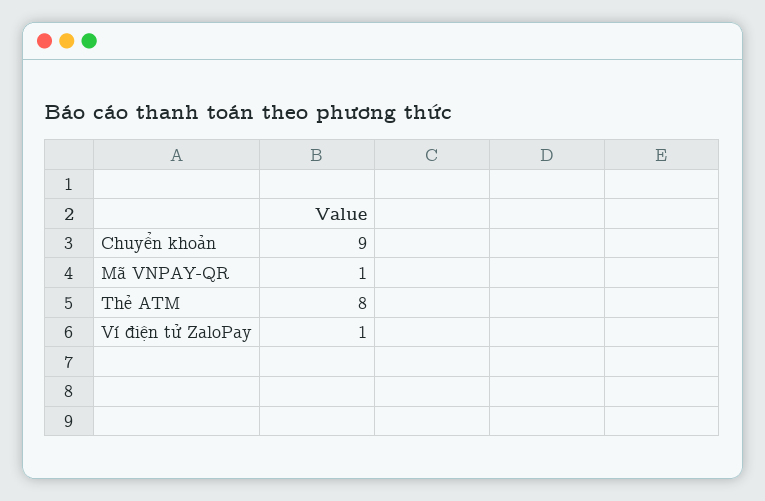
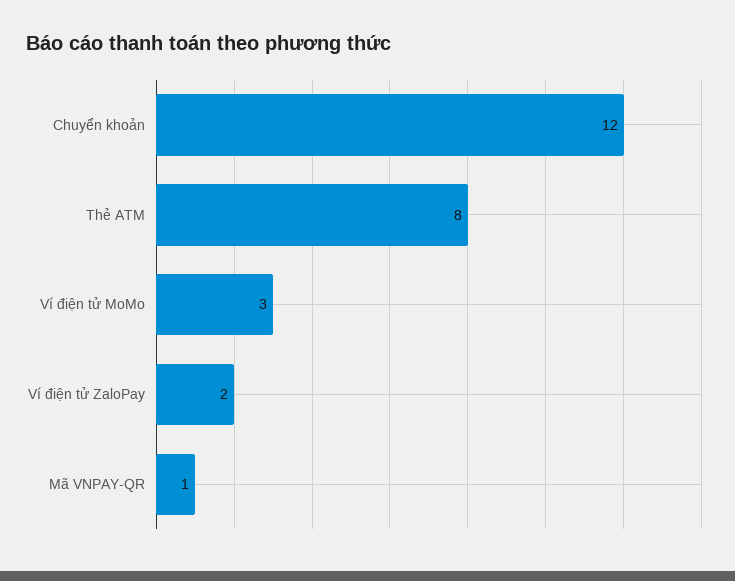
  {
-   "Chuyển khoản": 9,
+   "Chuyển khoản": 12,
    "Mã VNPAY-QR": 1,
    "Thẻ ATM": 8,
-   "Ví điện tử ZaloPay": 1
+   "Ví điện tử ZaloPay": 2,
+   "Ví điện tử MoMo": 3
  }

